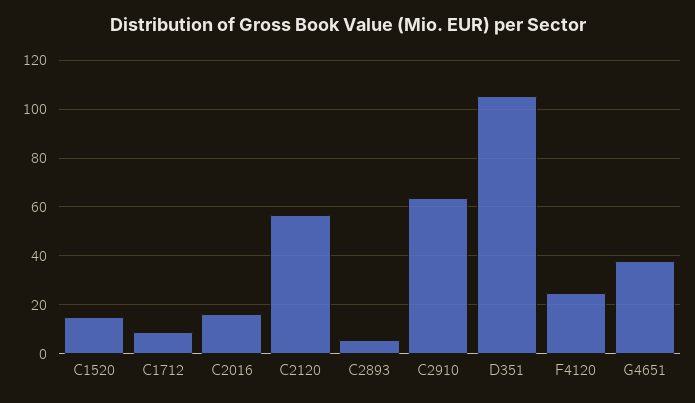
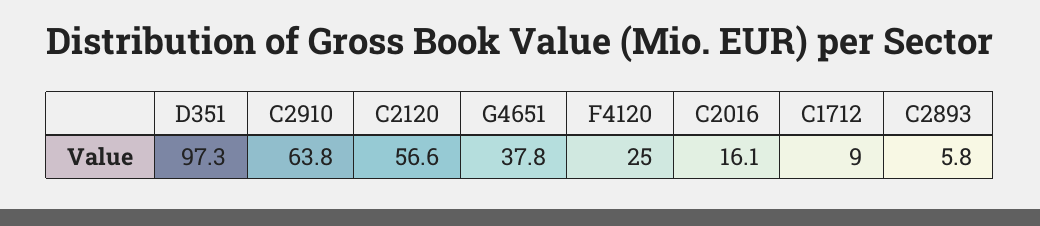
  {
-   "C1520": 15,
    "C1712": 9,
    "C2016": 16.1,
    "C2120": 56.6,
    "C2893": 5.8,
    "C2910": 63.8,
-   "D351": 105,
+   "D351": 97.3,
    "F4120": 25,
    "G4651": 37.8
  }

